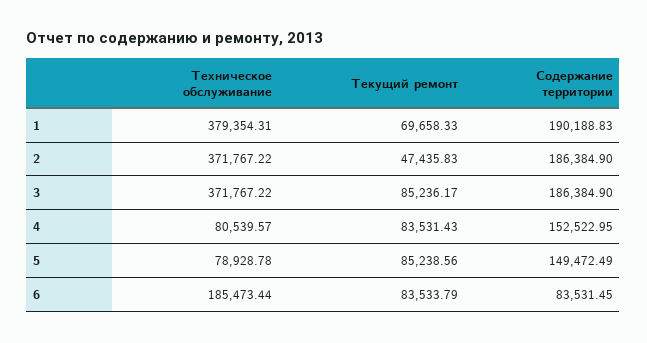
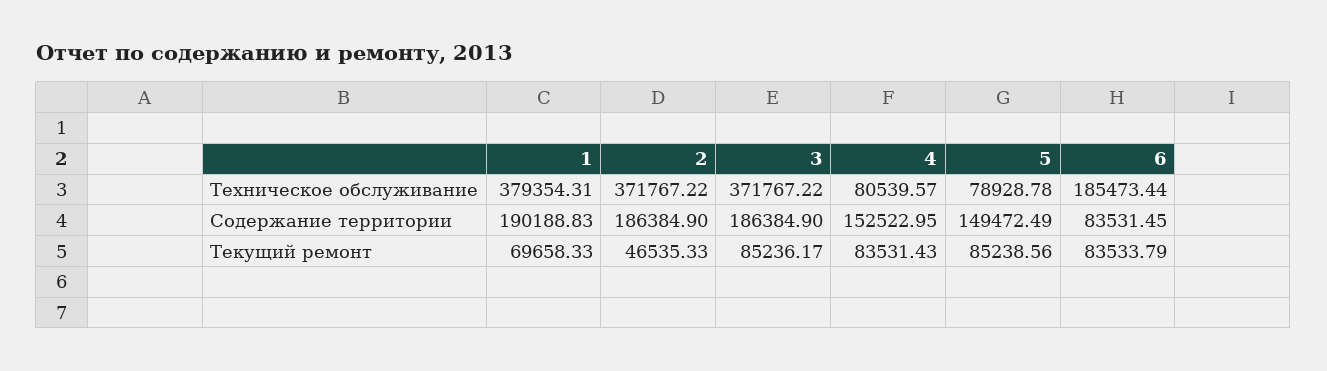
  {
    "Техническое обслуживание": {
      "1": 379354.31,
      "2": 371767.22,
      "3": 371767.22,
      "4": 80539.57,
      "5": 78928.78,
      "6": 185473.44
    },
    "Текущий ремонт": {
      "1": 69658.33,
-     "2": 47435.83,
+     "2": 46535.33,
      "3": 85236.17,
      "4": 83531.43,
      "5": 85238.56,
      "6": 83533.79
    },
    "Содержание территории": {
      "1": 190188.83,
      "2": 186384.9,
      "3": 186384.9,
      "4": 152522.95,
      "5": 149472.49,
      "6": 83531.45
    }
  }

